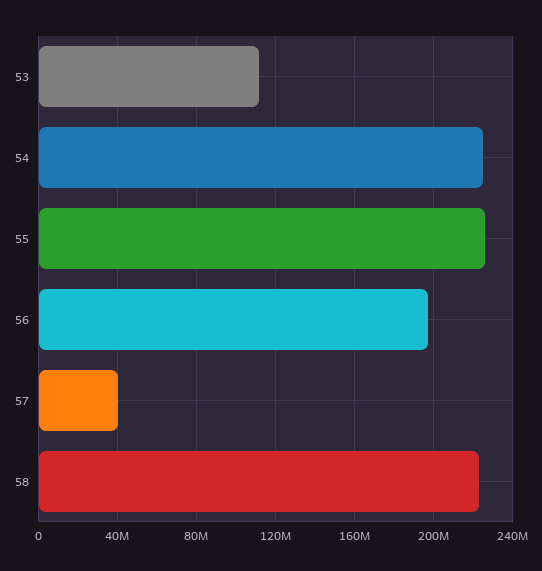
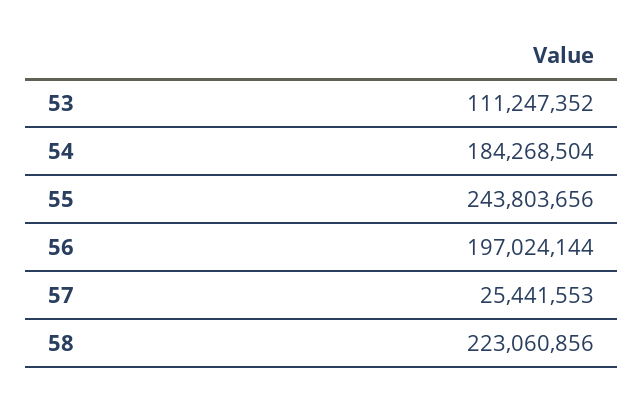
  {
    "53": 111247352,
-   "54": 225000000,
+   "54": 184268504,
-   "55": 225000000,
+   "55": 243803656,
    "56": 197024144,
-   "57": 40000000,
+   "57": 25441553,
    "58": 223060856
  }

